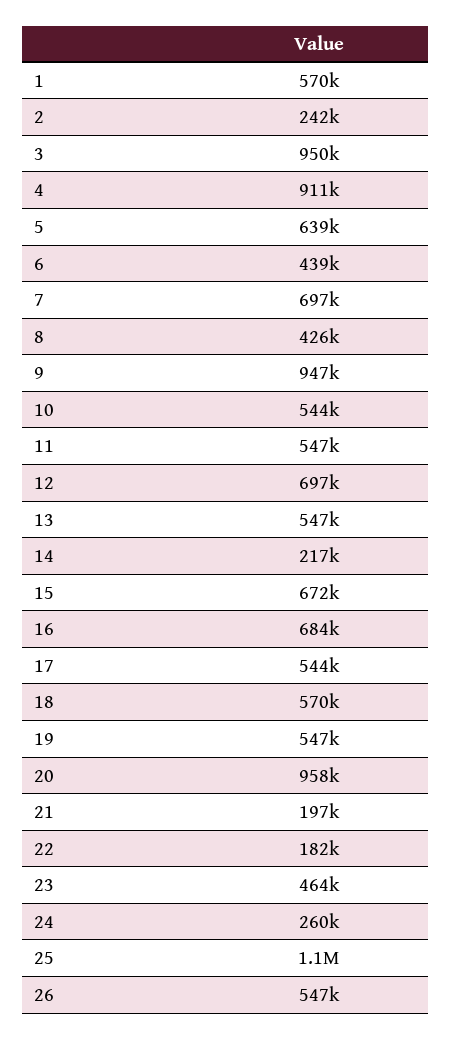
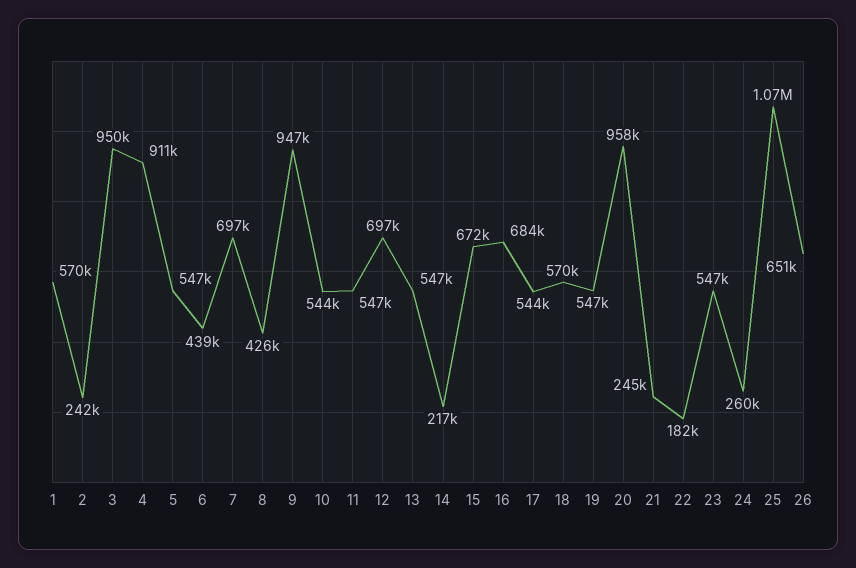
  {
    "1": 570000,
    "2": 242000,
    "3": 950000,
    "4": 911000,
-   "5": 639000,
+   "5": 547000,
    "6": 439000,
    "7": 697000,
    "8": 426000,
    "9": 947000,
    "10": 544000,
    "11": 547000,
    "12": 697000,
    "13": 547000,
    "14": 217000,
    "15": 672000,
    "16": 684000,
    "17": 544000,
    "18": 570000,
    "19": 547000,
    "20": 958000,
-   "21": 197000,
+   "21": 245000,
    "22": 182000,
-   "23": 464000,
+   "23": 547000,
    "24": 260000,
    "25": 1070000,
-   "26": 547000
+   "26": 651000
  }

